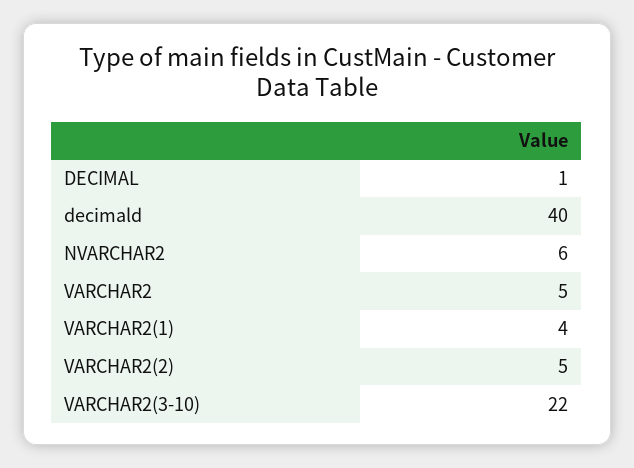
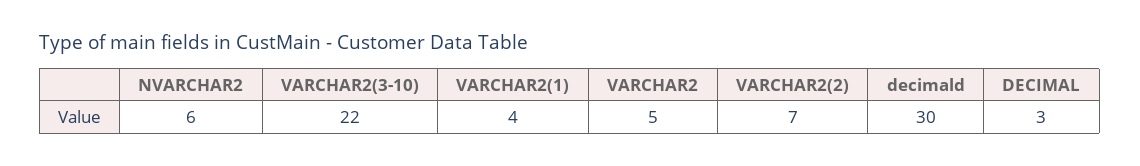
  {
-   "DECIMAL": 1,
+   "DECIMAL": 3,
-   "decimald": 40,
+   "decimald": 30,
    "NVARCHAR2": 6,
    "VARCHAR2": 5,
    "VARCHAR2(1)": 4,
-   "VARCHAR2(2)": 5,
+   "VARCHAR2(2)": 7,
    "VARCHAR2(3-10)": 22
  }

